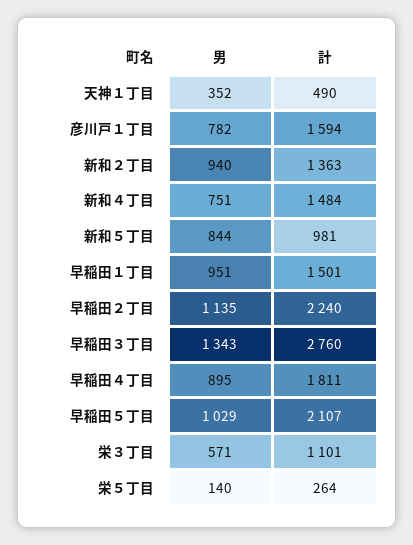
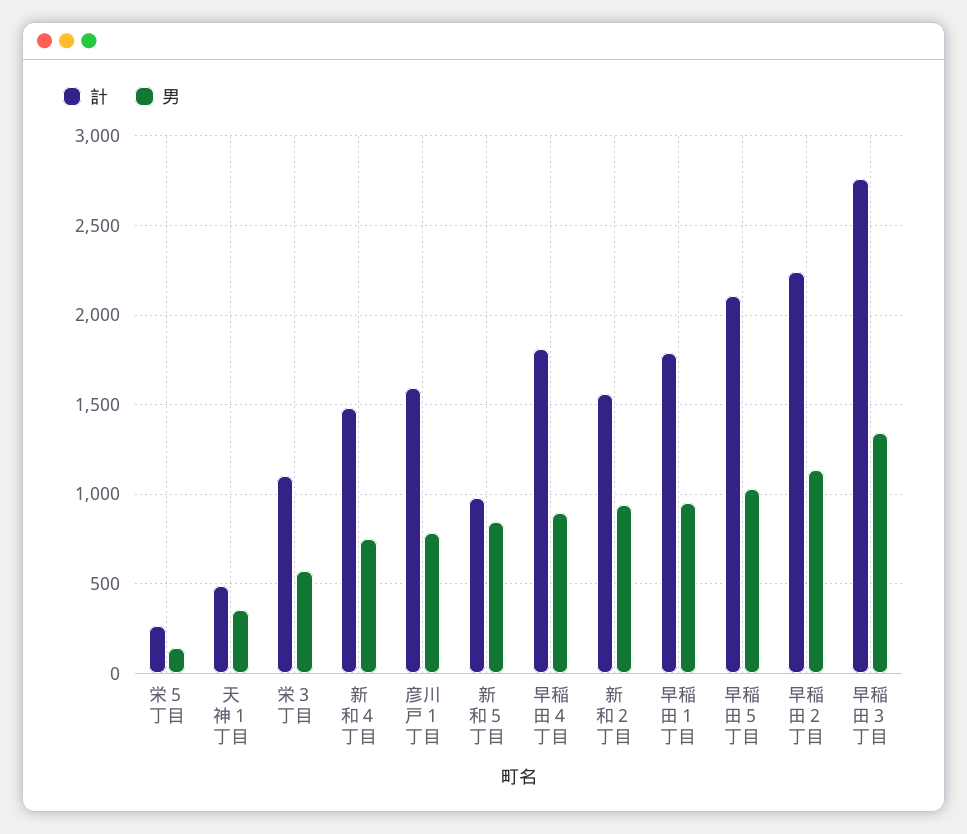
  {
    "男": {
      "天神１丁目": 352,
      "彦川戸１丁目": 782,
      "新和２丁目": 940,
      "新和４丁目": 751,
      "新和５丁目": 844,
      "早稲田１丁目": 951,
      "早稲田２丁目": 1135,
      "早稲田３丁目": 1343,
      "早稲田４丁目": 895,
      "早稲田５丁目": 1029,
      "栄３丁目": 571,
      "栄５丁目": 140
    },
    "計": {
      "天神１丁目": 490,
      "彦川戸１丁目": 1594,
-     "新和２丁目": 1363,
+     "新和２丁目": 1550,
      "新和４丁目": 1484,
      "新和５丁目": 981,
-     "早稲田１丁目": 1501,
+     "早稲田１丁目": 1800,
      "早稲田２丁目": 2240,
      "早稲田３丁目": 2760,
      "早稲田４丁目": 1811,
      "早稲田５丁目": 2107,
      "栄３丁目": 1101,
      "栄５丁目": 264
    }
  }

